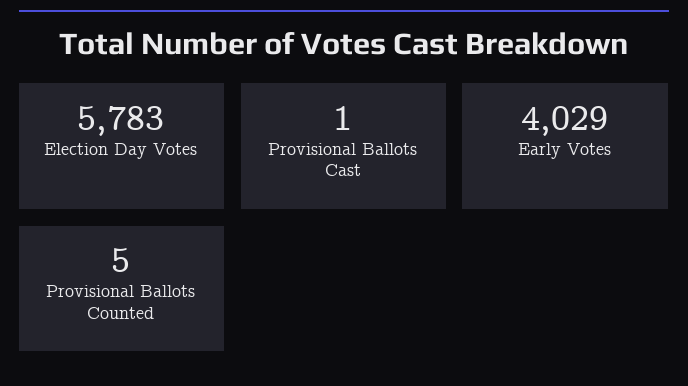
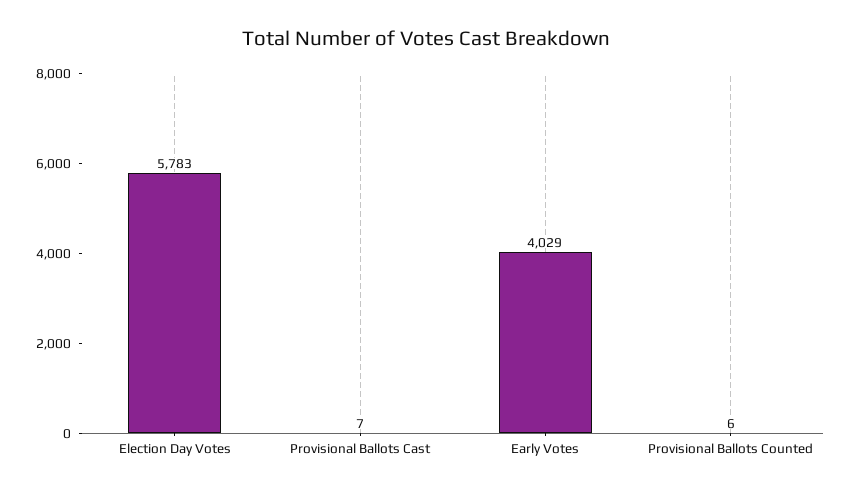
  {
    "Election Day Votes": 5783,
-   "Provisional Ballots Cast": 1,
+   "Provisional Ballots Cast": 7,
    "Early Votes": 4029,
-   "Provisional Ballots Counted": 5
+   "Provisional Ballots Counted": 6
  }

